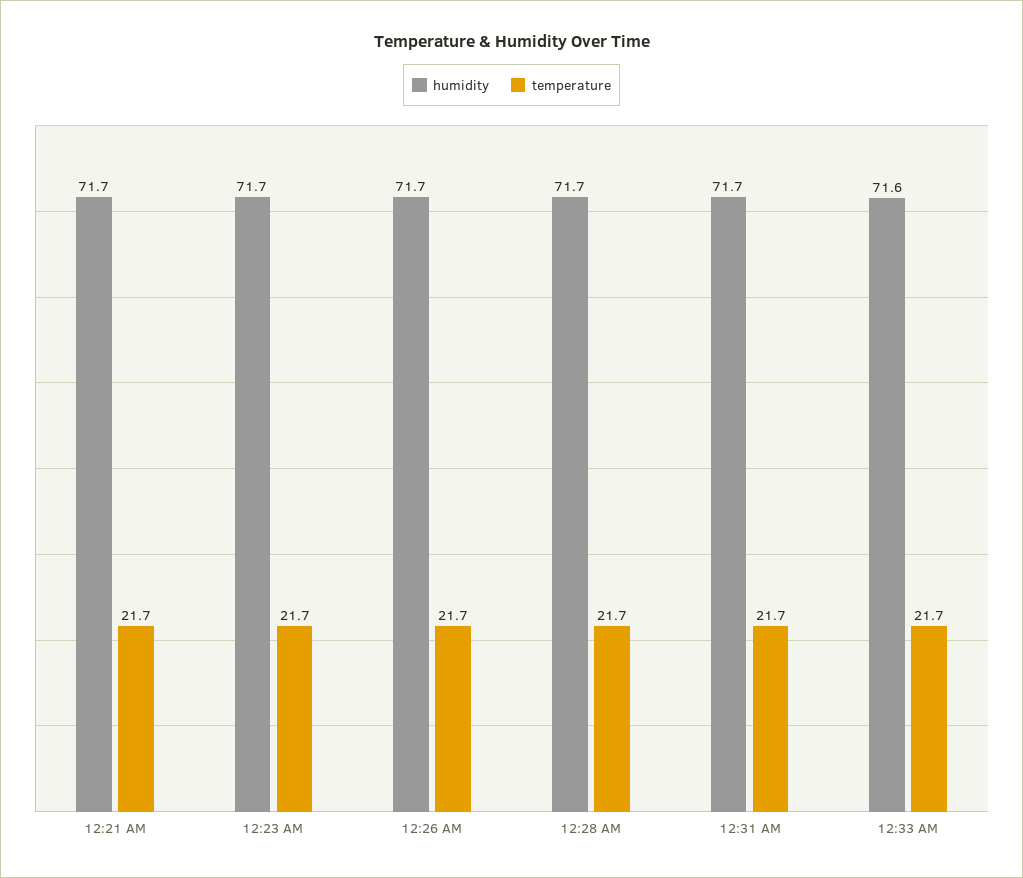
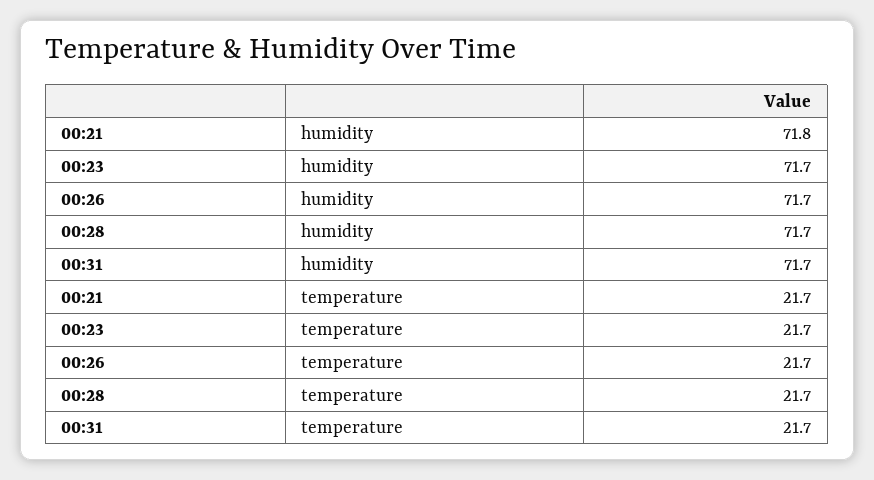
  {
    "humidity": {
-     "12:21 AM": 71.7,
+     "12:21 AM": 71.8,
      "12:23 AM": 71.7,
      "12:26 AM": 71.7,
      "12:28 AM": 71.7,
-     "12:31 AM": 71.7,
+     "12:31 AM": 71.7
-     "12:33 AM": 71.6
    },
    "temperature": {
      "12:21 AM": 21.7,
      "12:23 AM": 21.7,
      "12:26 AM": 21.7,
      "12:28 AM": 21.7,
-     "12:31 AM": 21.7,
+     "12:31 AM": 21.7
-     "12:33 AM": 21.7
    }
  }

